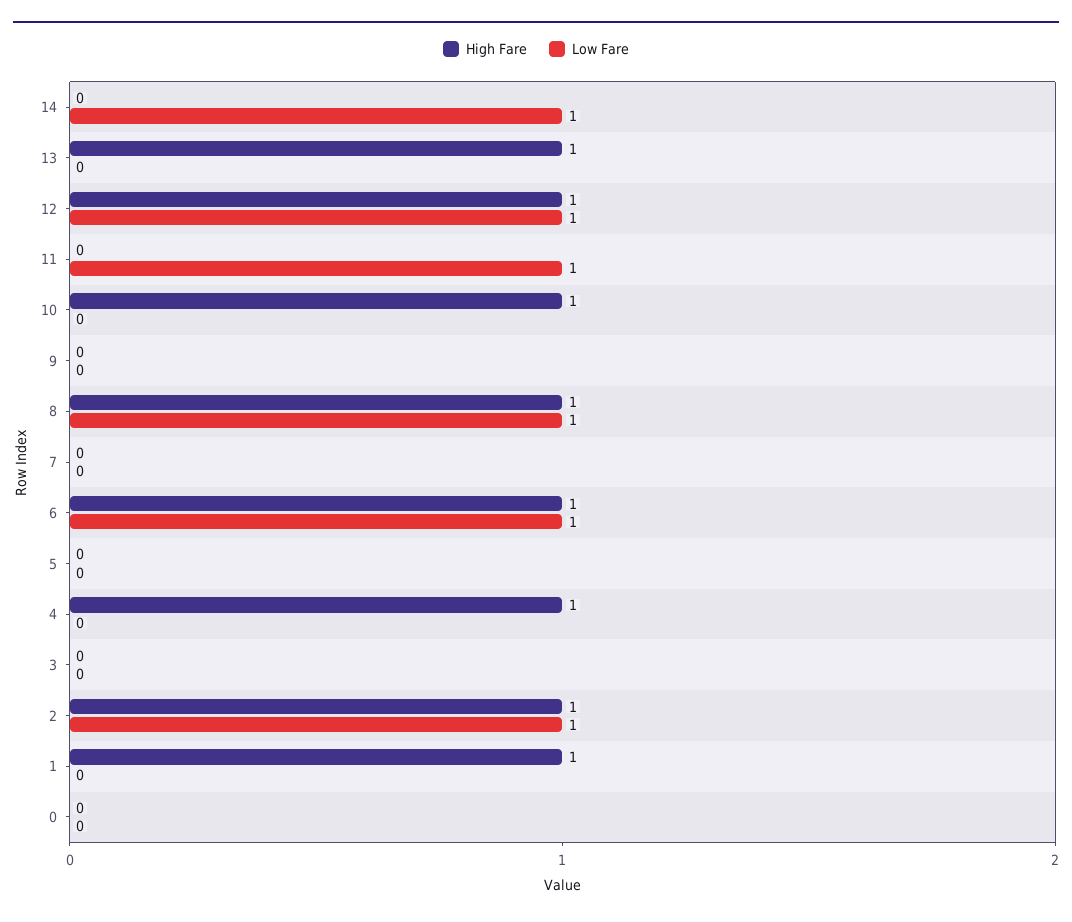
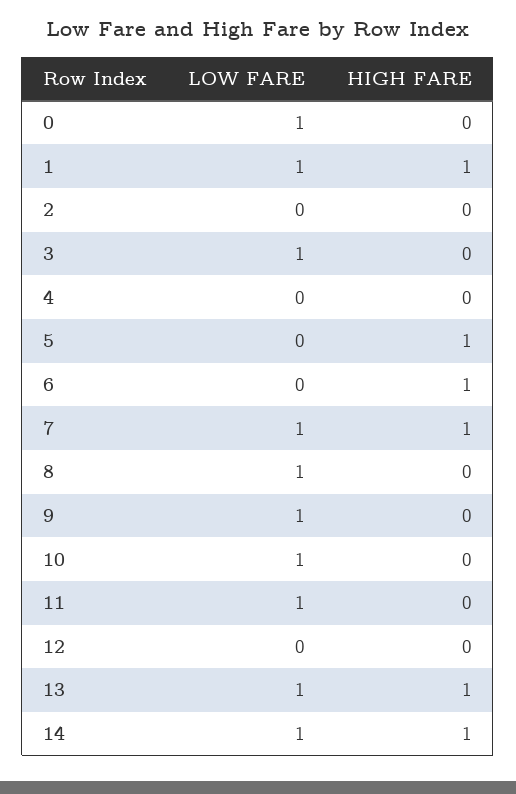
  {
    "High Fare": {
-     "14": 0,
+     "14": 1,
      "13": 1,
-     "12": 1,
+     "12": 0,
      "11": 0,
-     "10": 1,
+     "10": 0,
      "9": 0,
-     "8": 1,
+     "8": 0,
-     "7": 0,
+     "7": 1,
      "6": 1,
-     "5": 0,
+     "5": 1,
-     "4": 1,
+     "4": 0,
      "3": 0,
-     "2": 1,
+     "2": 0,
      "1": 1,
      "0": 0
    },
    "Low Fare": {
      "14": 1,
-     "13": 0,
+     "13": 1,
-     "12": 1,
+     "12": 0,
      "11": 1,
-     "10": 0,
+     "10": 1,
-     "9": 0,
+     "9": 1,
      "8": 1,
-     "7": 0,
+     "7": 1,
-     "6": 1,
+     "6": 0,
      "5": 0,
      "4": 0,
-     "3": 0,
+     "3": 1,
-     "2": 1,
+     "2": 0,
-     "1": 0,
+     "1": 1,
-     "0": 0
+     "0": 1
    }
  }

